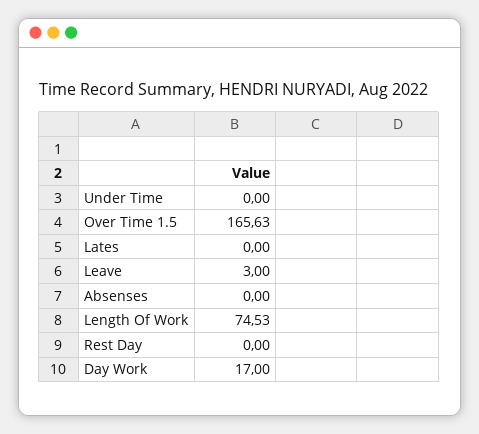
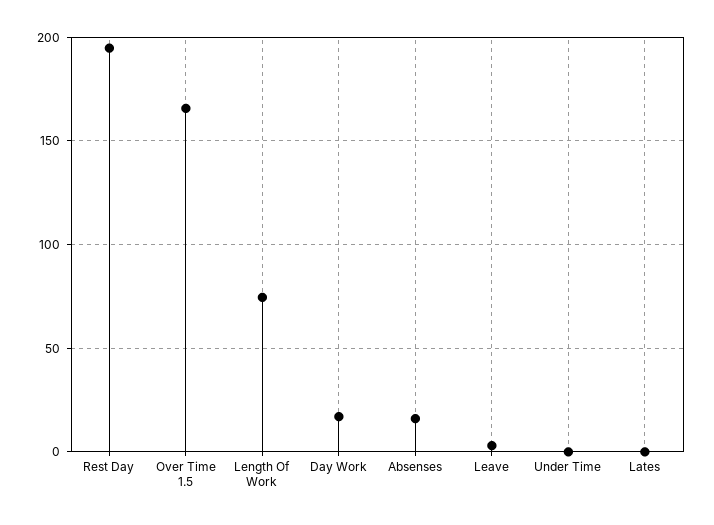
  {
    "Under Time": 0,
    "Over Time 1.5": 165.63,
    "Lates": 0,
    "Leave": 3,
-   "Absenses": 0,
+   "Absenses": 15,
    "Length Of Work": 74.53,
-   "Rest Day": 0,
+   "Rest Day": 195,
    "Day Work": 17
  }

